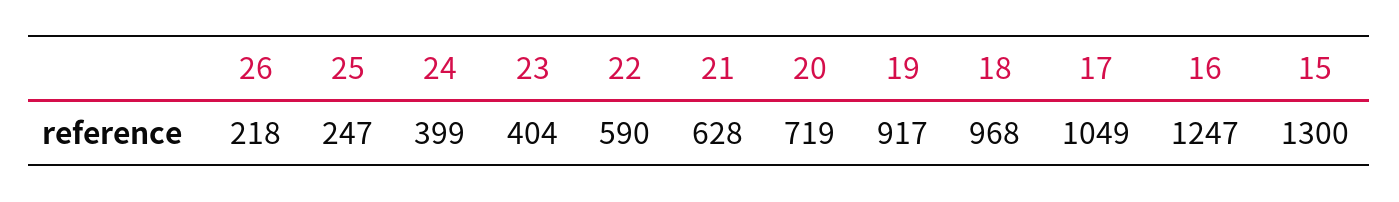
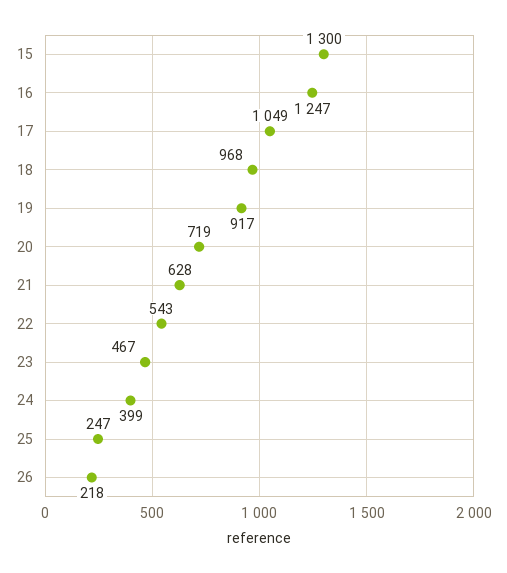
  {
    "26": 218,
    "25": 247,
    "24": 399,
-   "23": 404,
+   "23": 467,
-   "22": 590,
+   "22": 543,
    "21": 628,
    "20": 719,
    "19": 917,
    "18": 968,
    "17": 1049,
    "16": 1247,
    "15": 1300
  }

